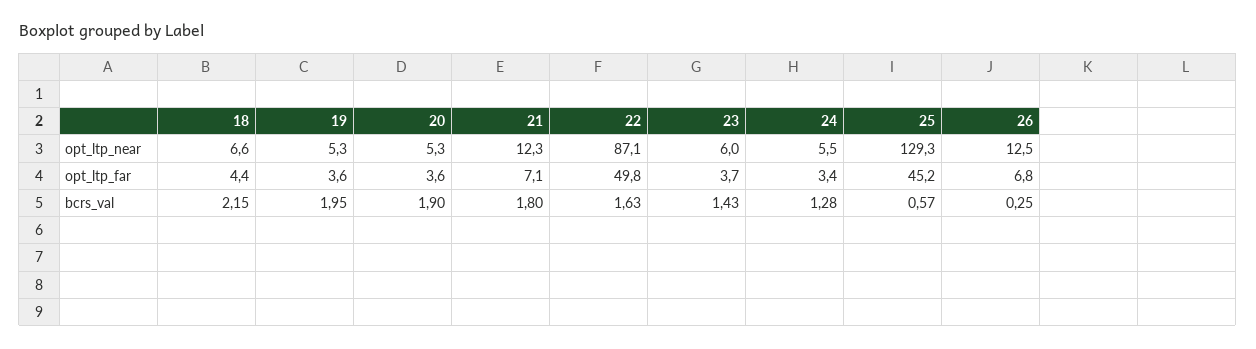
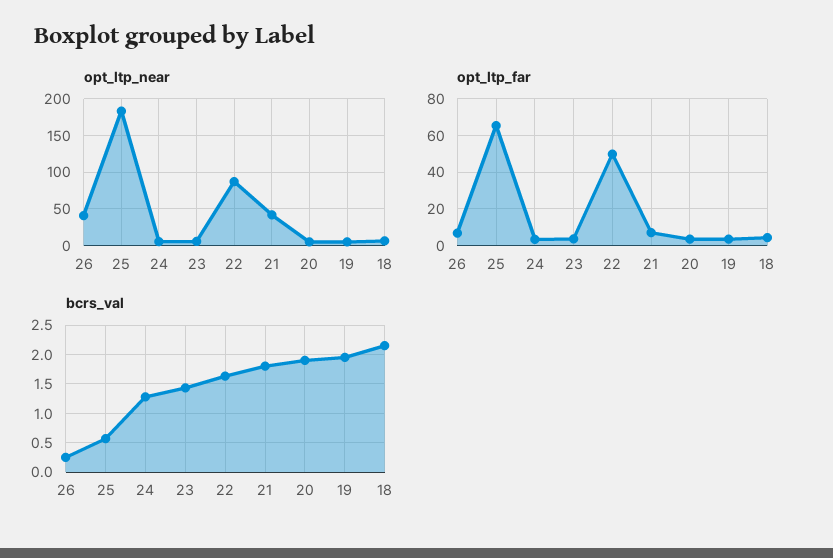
  {
    "opt_ltp_near": {
      "18": 6.6,
      "19": 5.3,
      "20": 5.3,
-     "21": 12.3,
+     "21": 40,
      "22": 87.1,
      "23": 6,
      "24": 5.5,
-     "25": 129.3,
+     "25": 180,
-     "26": 12.5
+     "26": 40
    },
    "opt_ltp_far": {
      "18": 4.4,
      "19": 3.6,
      "20": 3.6,
      "21": 7.1,
      "22": 49.8,
      "23": 3.7,
      "24": 3.4,
-     "25": 45.2,
+     "25": 65,
      "26": 6.8
    },
    "bcrs_val": {
      "18": 2.15,
      "19": 1.95,
      "20": 1.9,
      "21": 1.8,
      "22": 1.63,
      "23": 1.43,
      "24": 1.28,
      "25": 0.57,
      "26": 0.25
    }
  }

